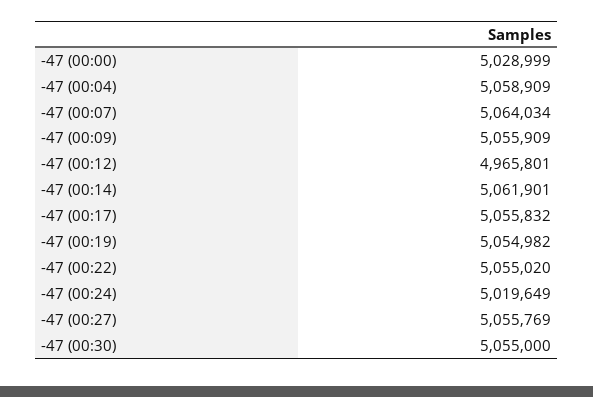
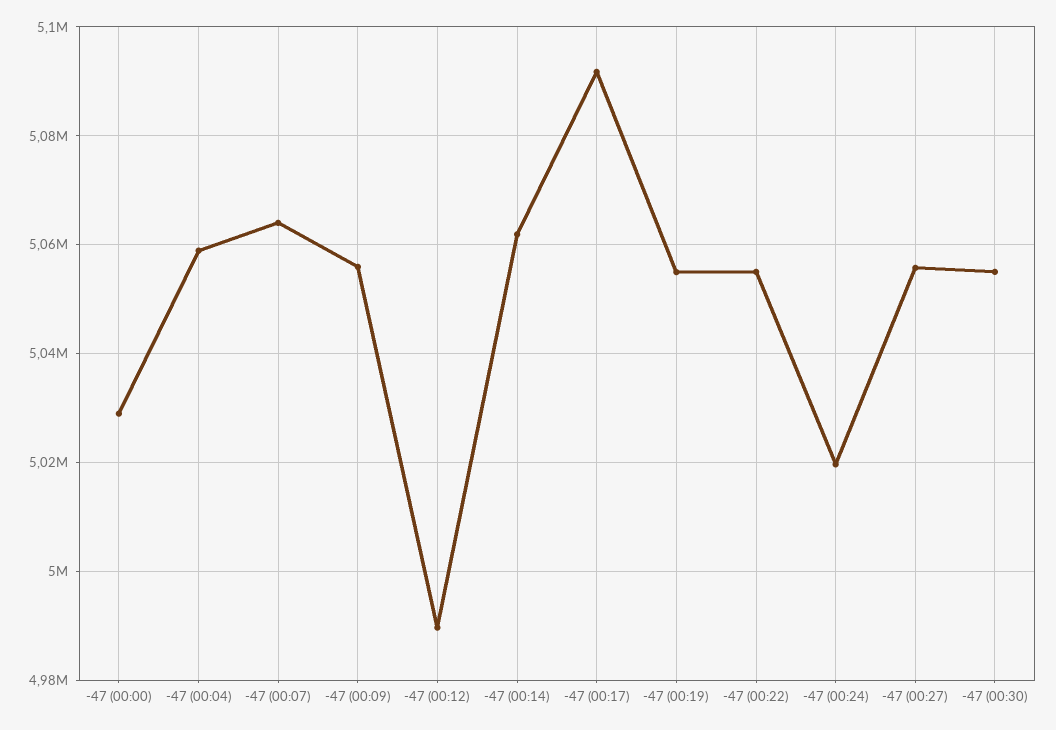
  {
    "-47 (00:00)": 5028999,
    "-47 (00:04)": 5058909,
    "-47 (00:07)": 5064034,
    "-47 (00:09)": 5055909,
-   "-47 (00:12)": 4965801,
+   "-47 (00:12)": 4990000,
    "-47 (00:14)": 5061901,
-   "-47 (00:17)": 5055832,
+   "-47 (00:17)": 5092000,
    "-47 (00:19)": 5054982,
    "-47 (00:22)": 5055020,
    "-47 (00:24)": 5019649,
    "-47 (00:27)": 5055769,
    "-47 (00:30)": 5055000
  }

